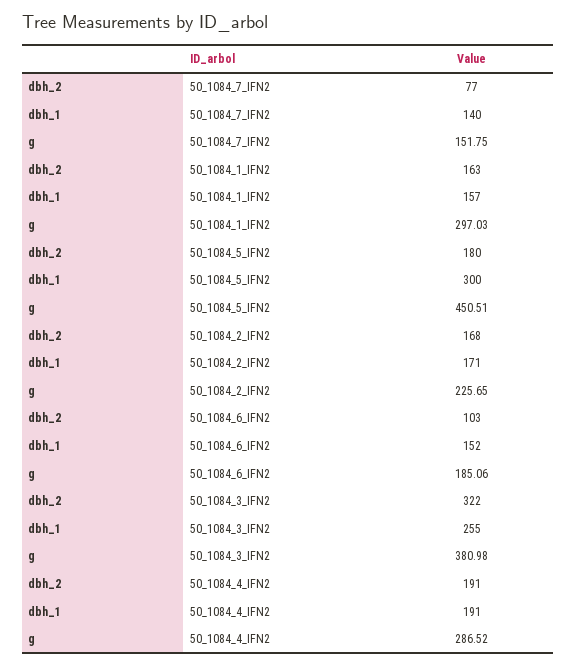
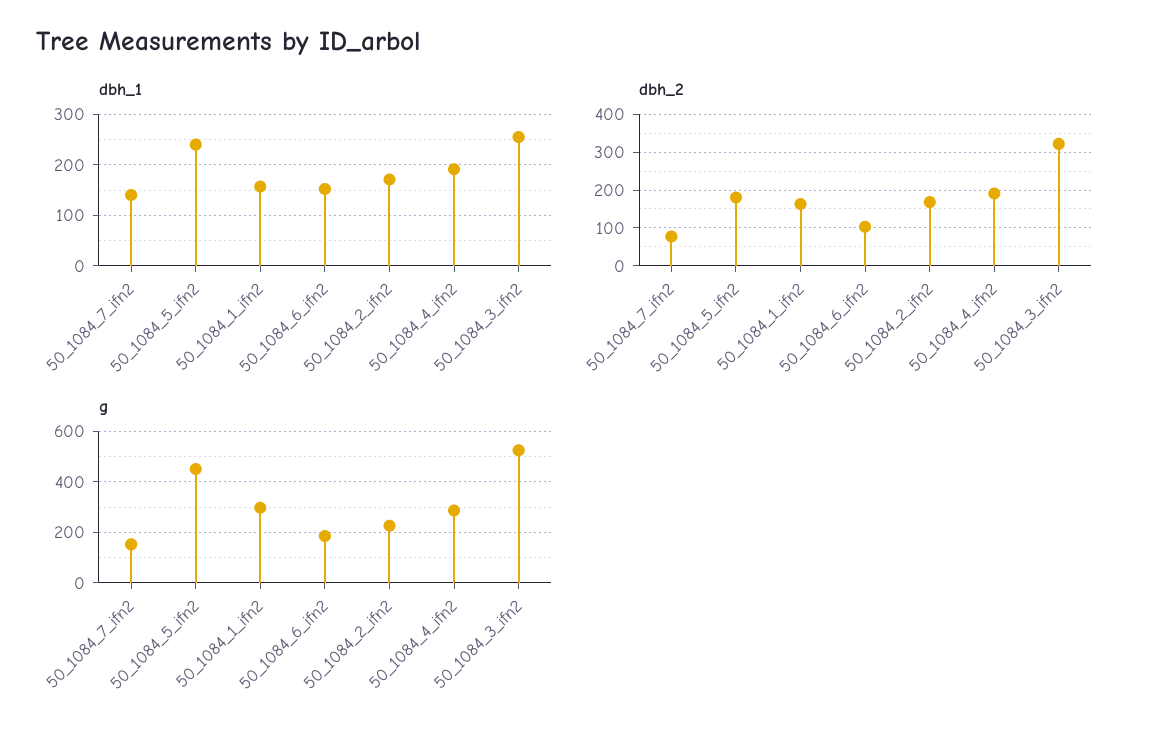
  {
    "dbh_2": {
      "50_1084_7_IFN2": 77,
      "50_1084_1_IFN2": 163,
      "50_1084_5_IFN2": 180,
      "50_1084_2_IFN2": 168,
      "50_1084_6_IFN2": 103,
      "50_1084_3_IFN2": 322,
      "50_1084_4_IFN2": 191
    },
    "dbh_1": {
      "50_1084_7_IFN2": 140,
      "50_1084_1_IFN2": 157,
-     "50_1084_5_IFN2": 300,
+     "50_1084_5_IFN2": 240,
      "50_1084_2_IFN2": 171,
      "50_1084_6_IFN2": 152,
      "50_1084_3_IFN2": 255,
      "50_1084_4_IFN2": 191
    },
    "g": {
      "50_1084_7_IFN2": 151.75,
      "50_1084_1_IFN2": 297.03,
      "50_1084_5_IFN2": 450.51,
      "50_1084_2_IFN2": 225.65,
      "50_1084_6_IFN2": 185.06,
-     "50_1084_3_IFN2": 380.98,
+     "50_1084_3_IFN2": 525,
      "50_1084_4_IFN2": 286.52
    }
  }

